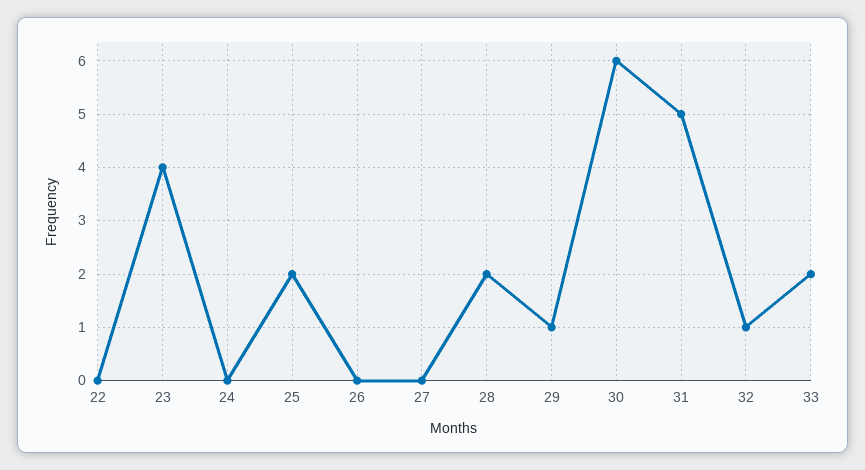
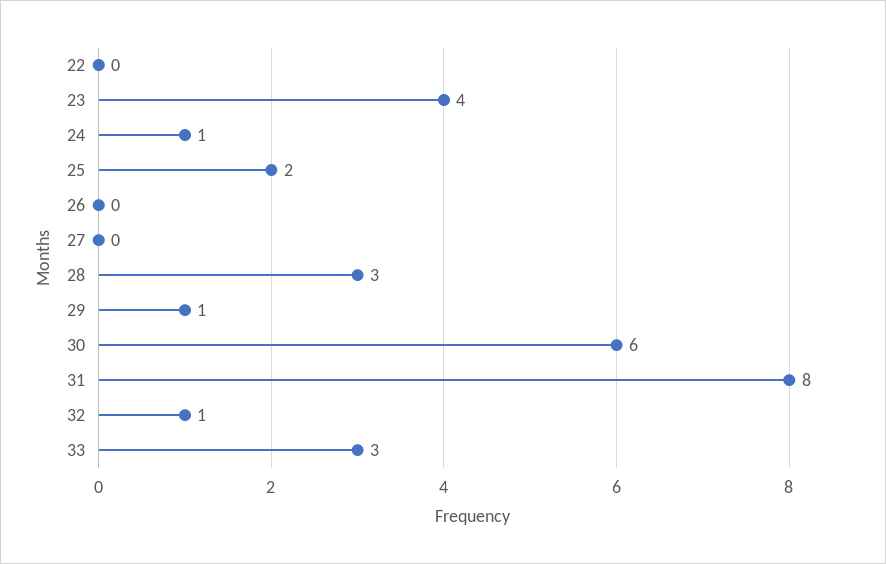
  {
    "22": 0,
    "23": 4,
-   "24": 0,
+   "24": 1,
    "25": 2,
    "26": 0,
    "27": 0,
-   "28": 2,
+   "28": 3,
    "29": 1,
    "30": 6,
-   "31": 5,
+   "31": 8,
    "32": 1,
-   "33": 2
+   "33": 3
  }

